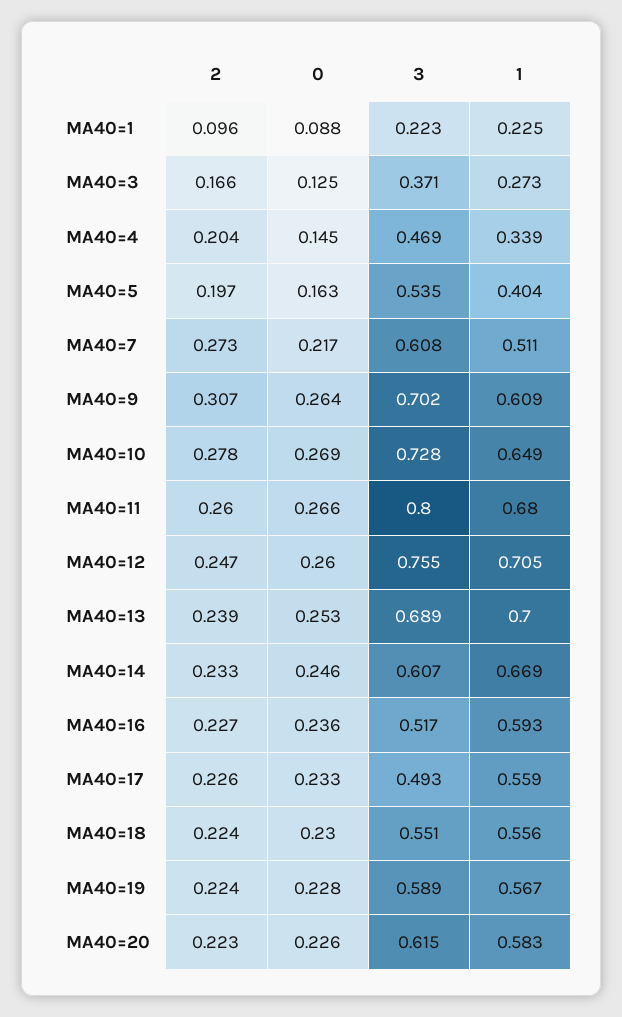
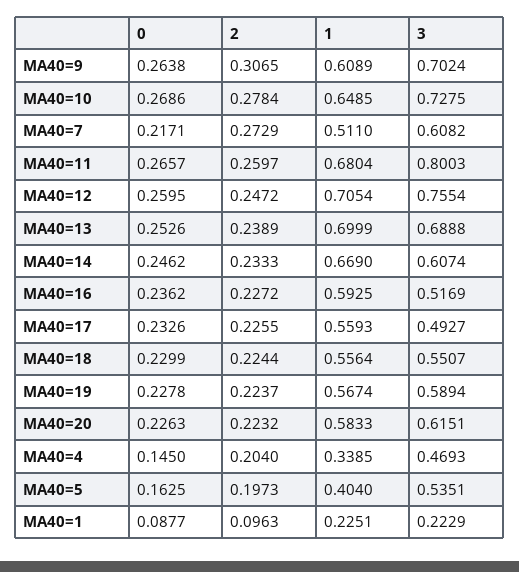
  {
    "2": {
      "MA40=1": 0.0963,
-     "MA40=3": 0.166,
      "MA40=4": 0.204,
      "MA40=5": 0.1973,
      "MA40=7": 0.2729,
      "MA40=9": 0.3065,
      "MA40=10": 0.2784,
      "MA40=11": 0.2597,
      "MA40=12": 0.2472,
      "MA40=13": 0.2389,
      "MA40=14": 0.2333,
      "MA40=16": 0.2272,
      "MA40=17": 0.2255,
      "MA40=18": 0.2244,
      "MA40=19": 0.2237,
      "MA40=20": 0.2232
    },
    "0": {
      "MA40=1": 0.0877,
-     "MA40=3": 0.125,
      "MA40=4": 0.145,
      "MA40=5": 0.1625,
      "MA40=7": 0.2171,
      "MA40=9": 0.2638,
      "MA40=10": 0.2686,
      "MA40=11": 0.2657,
      "MA40=12": 0.2595,
      "MA40=13": 0.2526,
      "MA40=14": 0.2462,
      "MA40=16": 0.2362,
      "MA40=17": 0.2326,
      "MA40=18": 0.2299,
      "MA40=19": 0.2278,
      "MA40=20": 0.2263
    },
    "3": {
      "MA40=1": 0.2229,
-     "MA40=3": 0.371,
      "MA40=4": 0.4693,
      "MA40=5": 0.5351,
      "MA40=7": 0.6082,
      "MA40=9": 0.7024,
      "MA40=10": 0.7275,
      "MA40=11": 0.8003,
      "MA40=12": 0.7554,
      "MA40=13": 0.6888,
      "MA40=14": 0.6074,
      "MA40=16": 0.5169,
      "MA40=17": 0.4927,
      "MA40=18": 0.5507,
      "MA40=19": 0.5894,
      "MA40=20": 0.6151
    },
    "1": {
      "MA40=1": 0.2251,
-     "MA40=3": 0.273,
      "MA40=4": 0.3385,
      "MA40=5": 0.404,
      "MA40=7": 0.511,
      "MA40=9": 0.6089,
      "MA40=10": 0.6485,
      "MA40=11": 0.6804,
      "MA40=12": 0.7054,
      "MA40=13": 0.6999,
      "MA40=14": 0.669,
      "MA40=16": 0.5925,
      "MA40=17": 0.5593,
      "MA40=18": 0.5564,
      "MA40=19": 0.5674,
      "MA40=20": 0.5833
    }
  }

